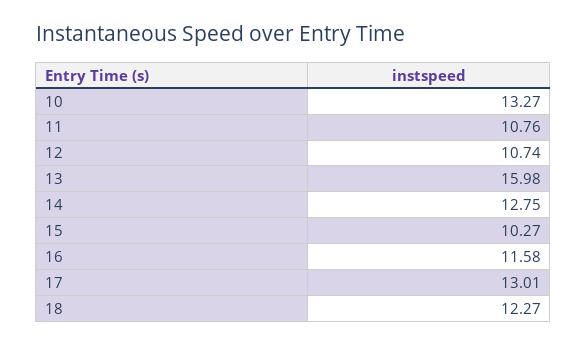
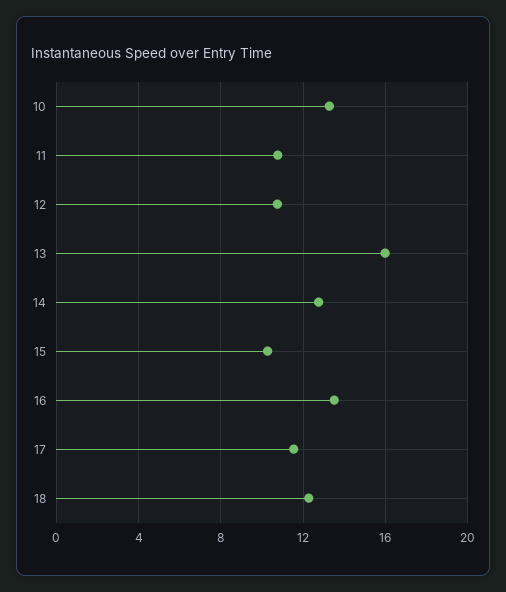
  {
    "10": 13.27,
    "11": 10.76,
    "12": 10.74,
    "13": 15.98,
    "14": 12.75,
    "15": 10.27,
-   "16": 11.58,
+   "16": 13.5,
-   "17": 13.01,
+   "17": 11.5,
    "18": 12.27
  }

